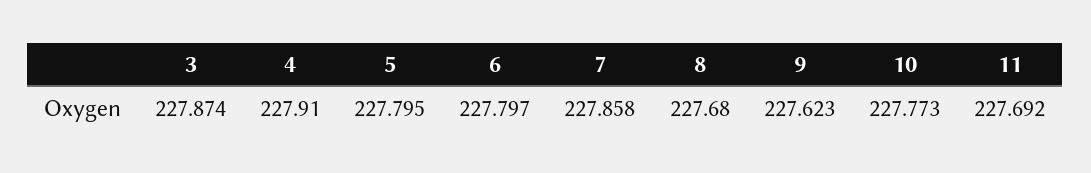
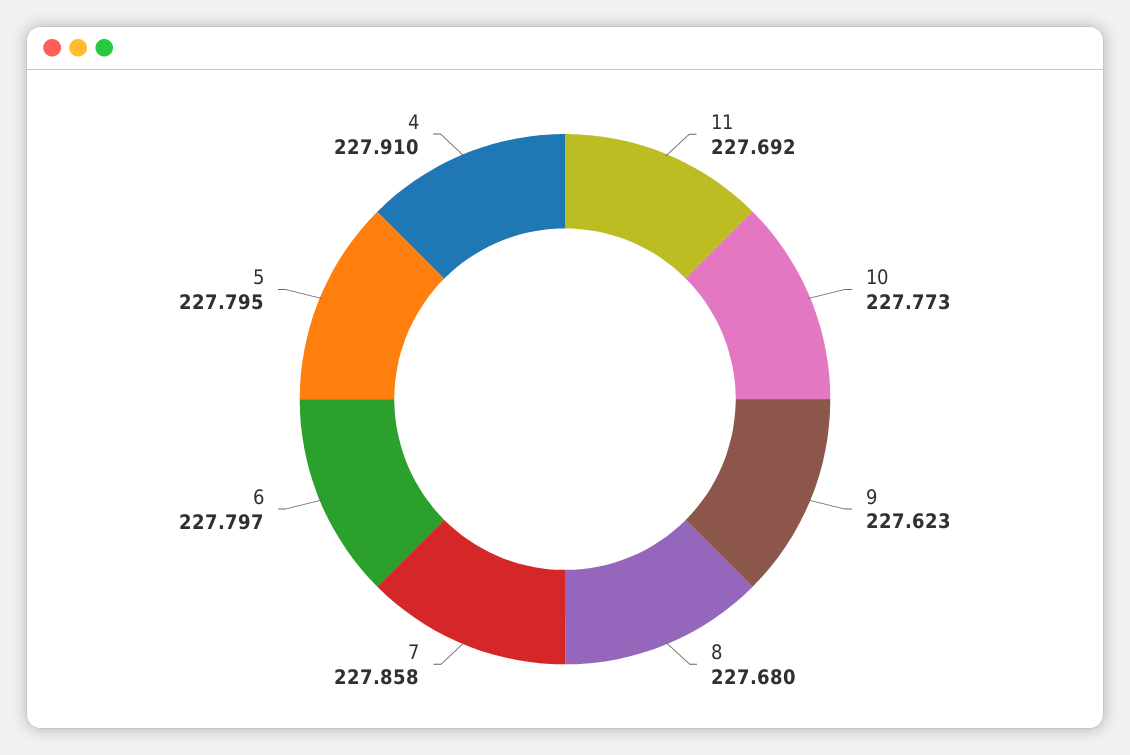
  {
-   "3": 227.874,
    "4": 227.91,
    "5": 227.795,
    "6": 227.797,
    "7": 227.858,
    "8": 227.68,
    "9": 227.623,
    "10": 227.773,
    "11": 227.692
  }

